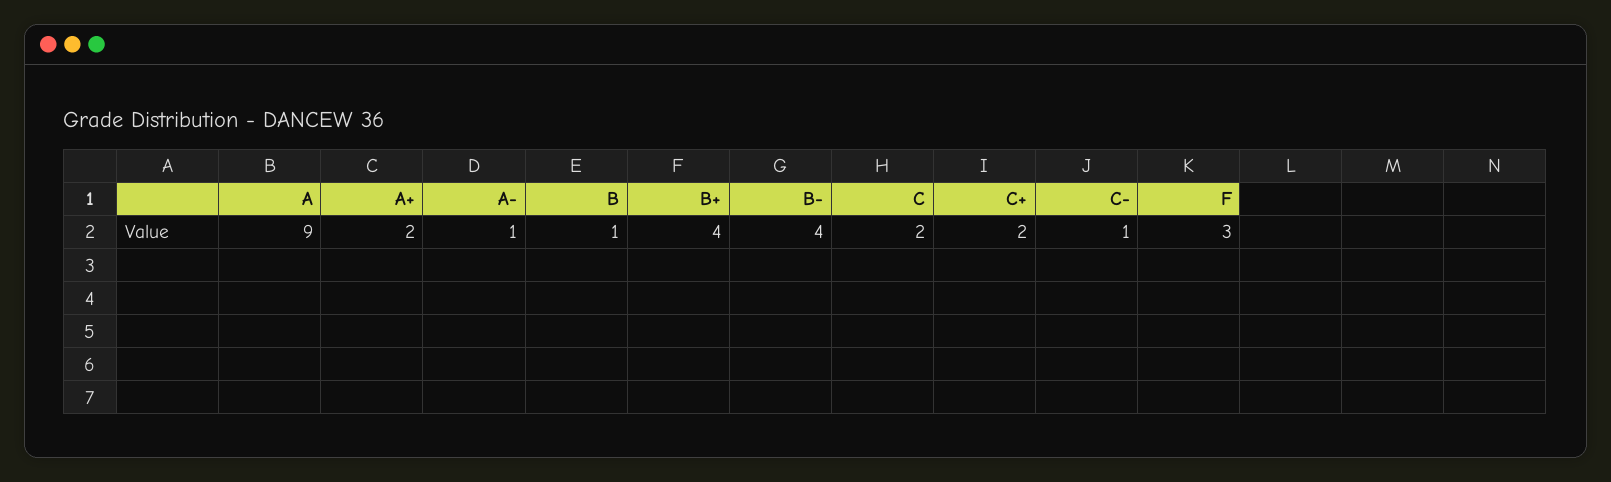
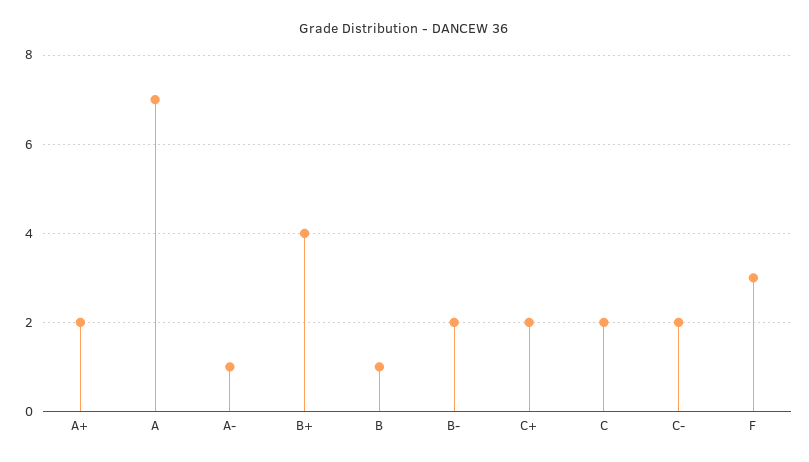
  {
-   "A": 9,
+   "A": 7,
    "A+": 2,
    "A-": 1,
    "B": 1,
    "B+": 4,
-   "B-": 4,
+   "B-": 2,
    "C": 2,
    "C+": 2,
-   "C-": 1,
+   "C-": 2,
    "F": 3
  }

